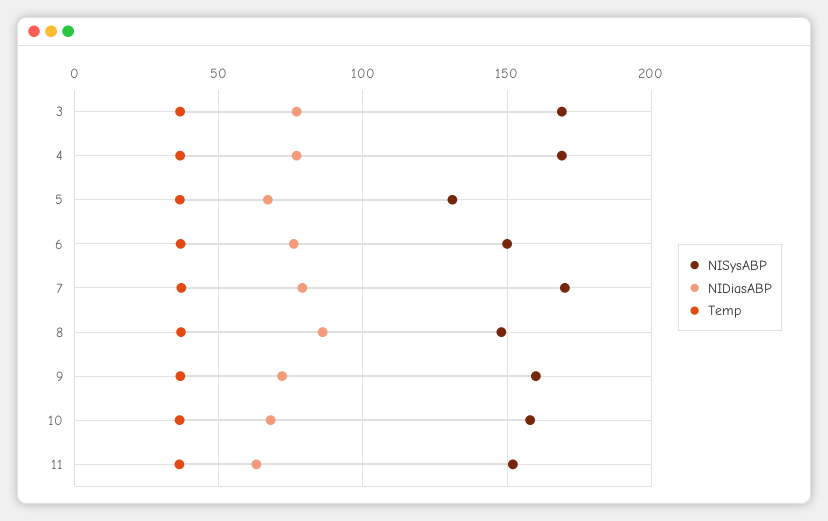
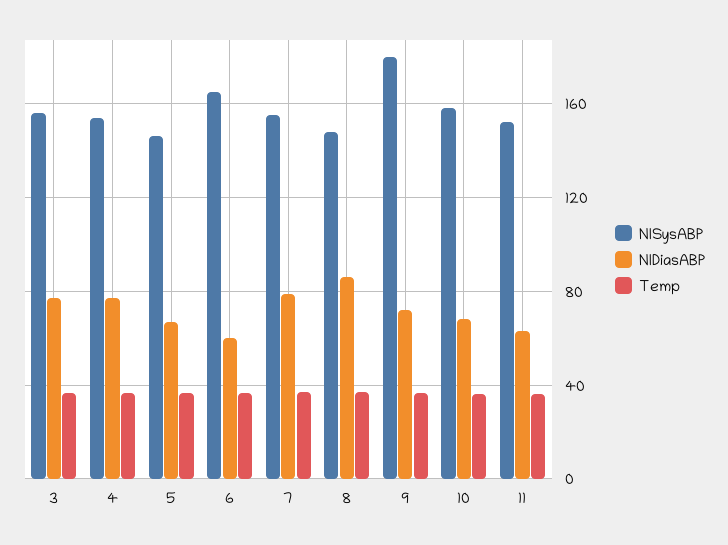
  {
    "NISysABP": {
-     "3": 170,
+     "3": 155,
-     "4": 170,
+     "4": 155,
-     "5": 130,
+     "5": 145,
-     "6": 150,
+     "6": 165,
-     "7": 170,
+     "7": 155,
      "8": 150,
-     "9": 160,
+     "9": 180,
      "10": 160,
      "11": 150
    },
    "NIDiasABP": {
      "3": 75,
      "4": 75,
      "5": 65,
-     "6": 75,
+     "6": 60,
      "7": 80,
      "8": 85,
      "9": 70,
      "10": 70,
      "11": 65
    },
    "Temp": {
      "3": 35,
      "4": 35,
      "5": 35,
      "6": 35,
      "7": 35,
      "8": 35,
      "9": 35,
      "10": 35,
      "11": 35
    }
  }

